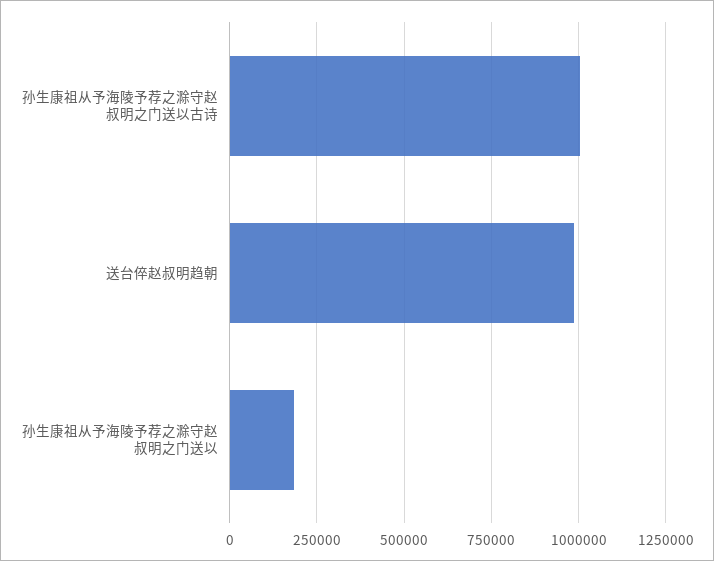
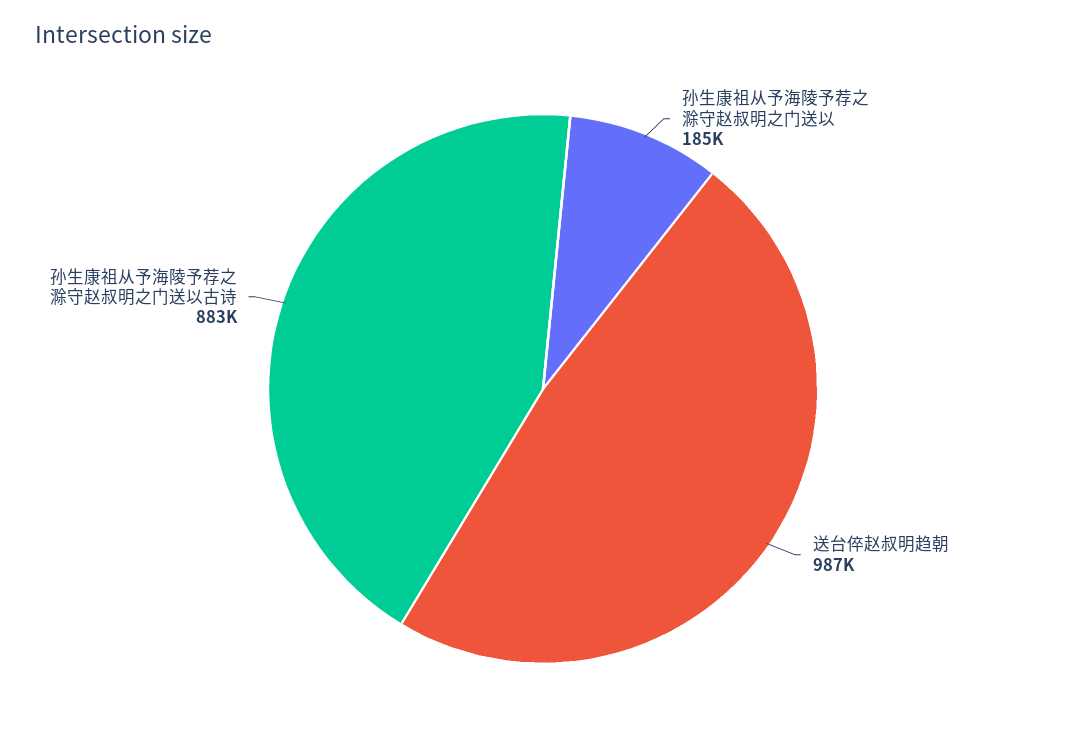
  {
-   "孙生康祖从予海陵予荐之滁守赵叔明之门送以古诗": 1000000,
+   "孙生康祖从予海陵予荐之滁守赵叔明之门送以古诗": 883000,
    "送台倅赵叔明趋朝": 987000,
    "孙生康祖从予海陵予荐之滁守赵叔明之门送以": 185000
  }

